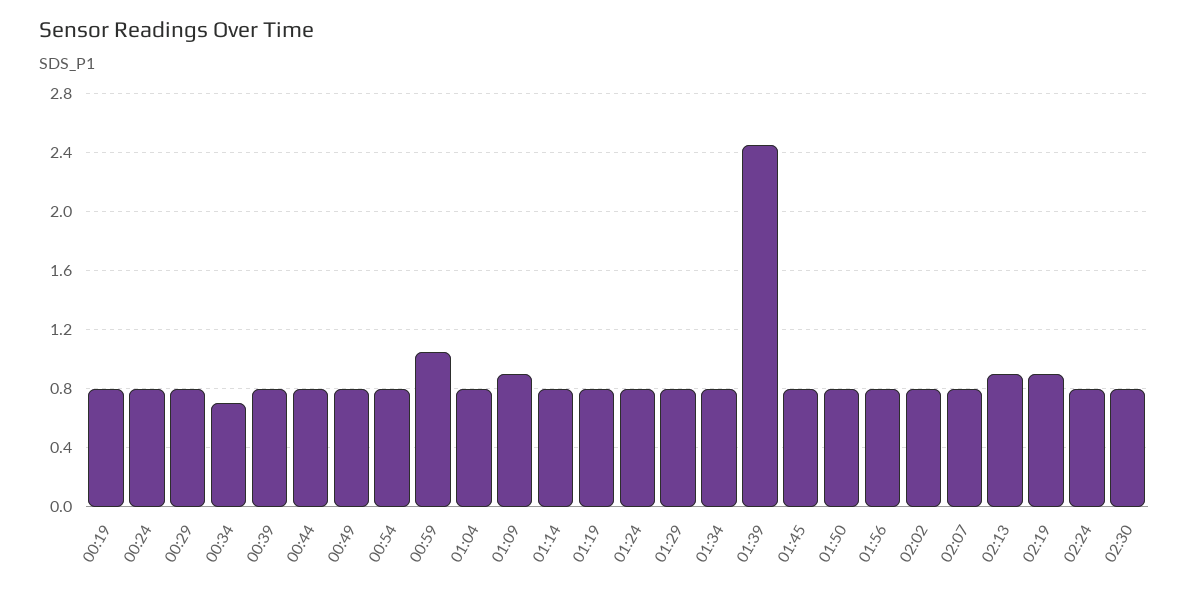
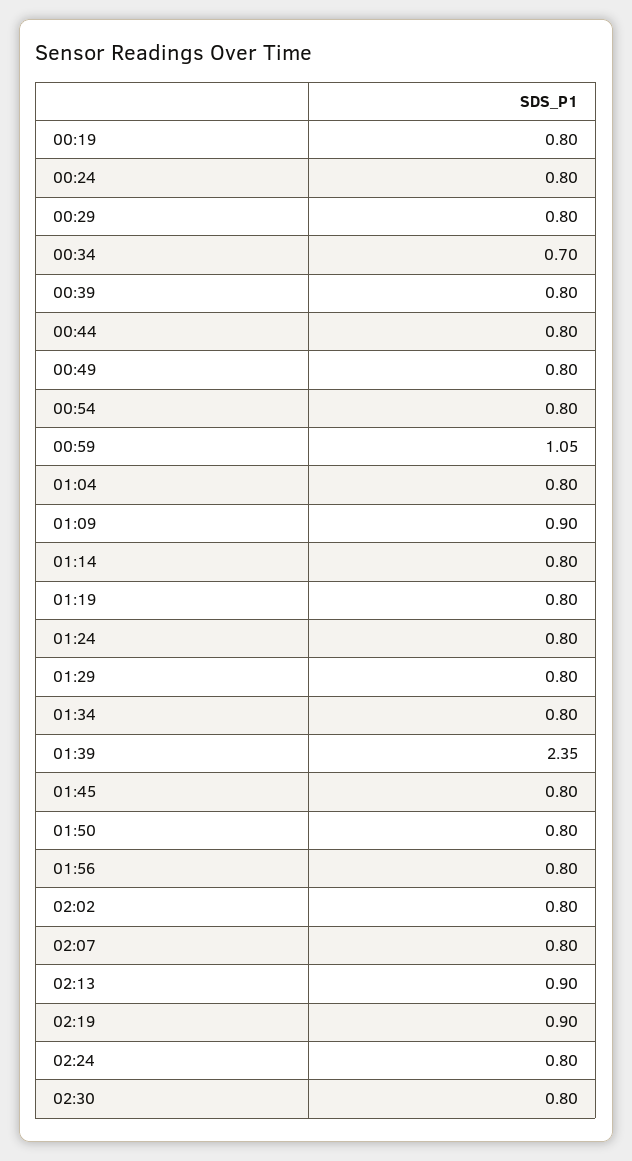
  {
    "00:19": 0.8,
    "00:24": 0.8,
    "00:29": 0.8,
    "00:34": 0.7,
    "00:39": 0.8,
    "00:44": 0.8,
    "00:49": 0.8,
    "00:54": 0.8,
    "00:59": 1.05,
    "01:04": 0.8,
    "01:09": 0.9,
    "01:14": 0.8,
    "01:19": 0.8,
    "01:24": 0.8,
    "01:29": 0.8,
    "01:34": 0.8,
-   "01:39": 2.45,
+   "01:39": 2.35,
    "01:45": 0.8,
    "01:50": 0.8,
    "01:56": 0.8,
    "02:02": 0.8,
    "02:07": 0.8,
    "02:13": 0.9,
    "02:19": 0.9,
    "02:24": 0.8,
    "02:30": 0.8
  }

